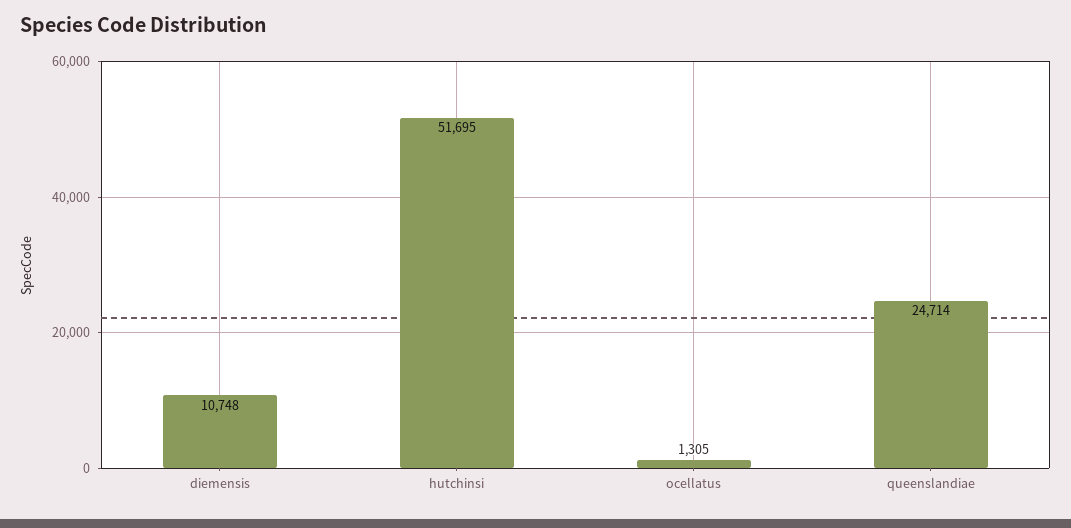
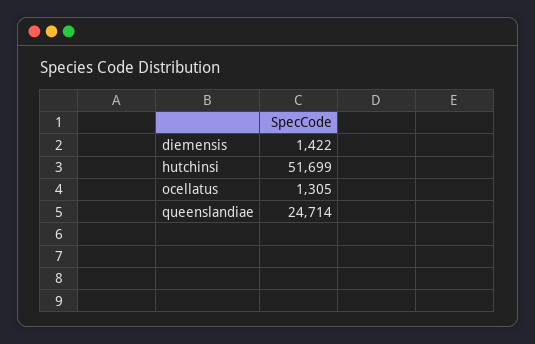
  {
-   "diemensis": 10748,
+   "diemensis": 1422,
-   "hutchinsi": 51695,
+   "hutchinsi": 51699,
    "ocellatus": 1305,
    "queenslandiae": 24714
  }

